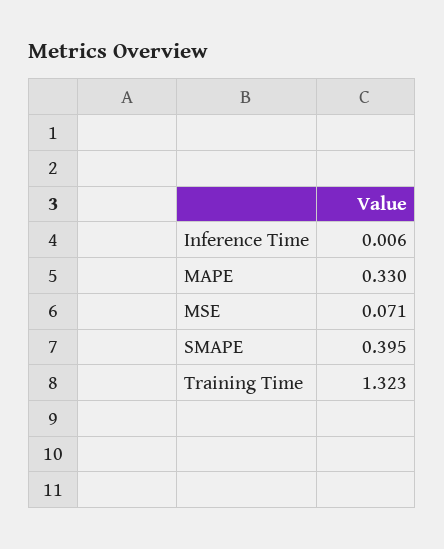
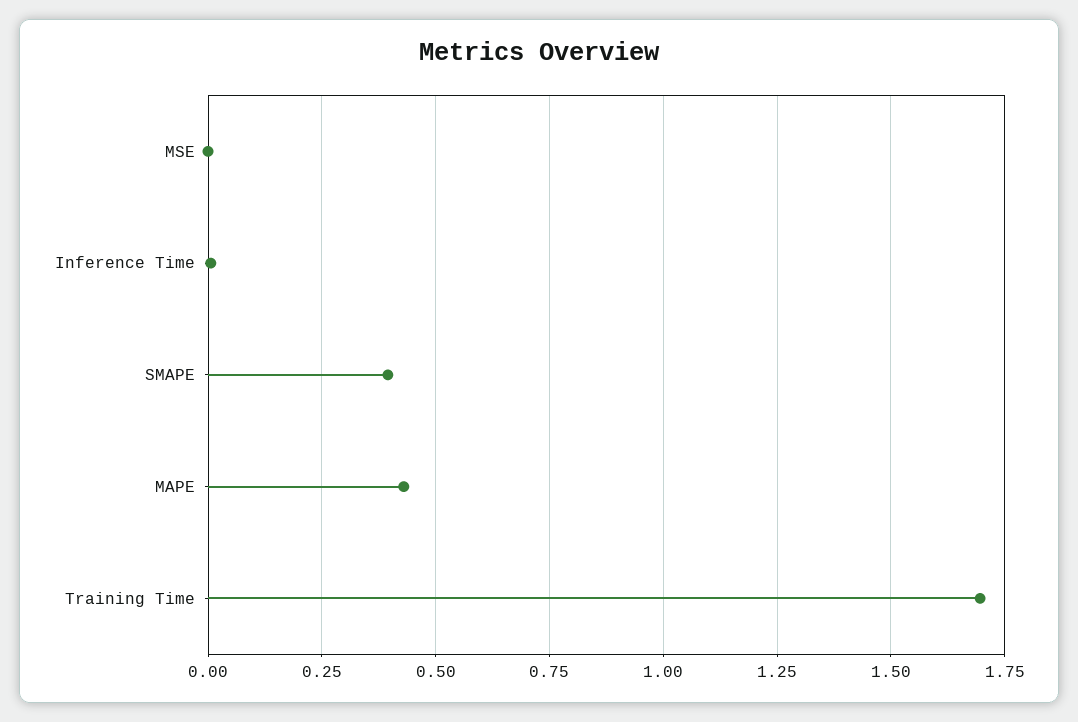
  {
    "Inference Time": 0.006,
-   "MAPE": 0.33,
+   "MAPE": 0.425,
-   "MSE": 0.071,
+   "MSE": 0,
    "SMAPE": 0.395,
-   "Training Time": 1.323
+   "Training Time": 1.7
  }

